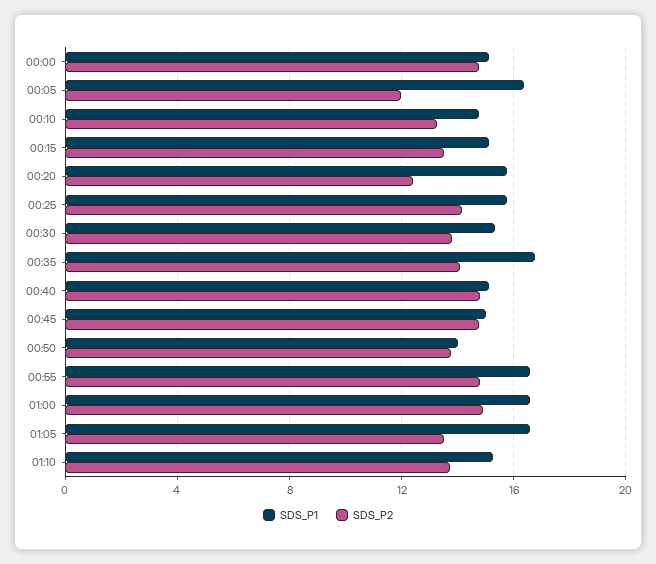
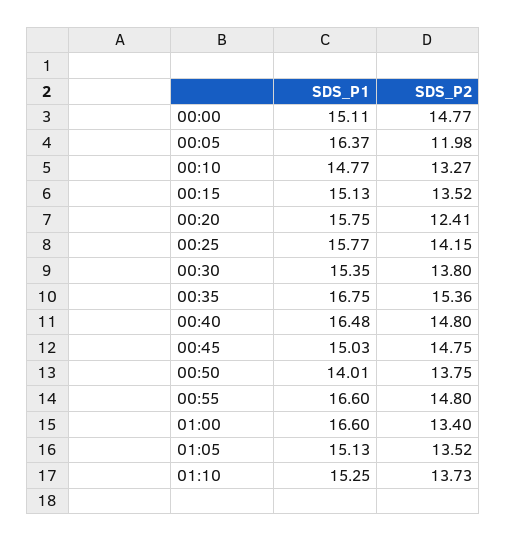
  {
    "SDS_P1": {
      "00:00": 15.11,
      "00:05": 16.37,
      "00:10": 14.77,
      "00:15": 15.13,
      "00:20": 15.75,
      "00:25": 15.77,
      "00:30": 15.35,
      "00:35": 16.75,
-     "00:40": 15,
+     "00:40": 16.48,
      "00:45": 15.03,
      "00:50": 14.01,
      "00:55": 16.6,
      "01:00": 16.6,
-     "01:05": 16.5,
+     "01:05": 15.13,
      "01:10": 15.25
    },
    "SDS_P2": {
      "00:00": 14.77,
      "00:05": 11.98,
      "00:10": 13.27,
      "00:15": 13.52,
      "00:20": 12.41,
      "00:25": 14.15,
      "00:30": 13.8,
-     "00:35": 14,
+     "00:35": 15.36,
      "00:40": 14.8,
      "00:45": 14.75,
      "00:50": 13.75,
      "00:55": 14.8,
-     "01:00": 15,
+     "01:00": 13.4,
      "01:05": 13.52,
      "01:10": 13.73
    }
  }

